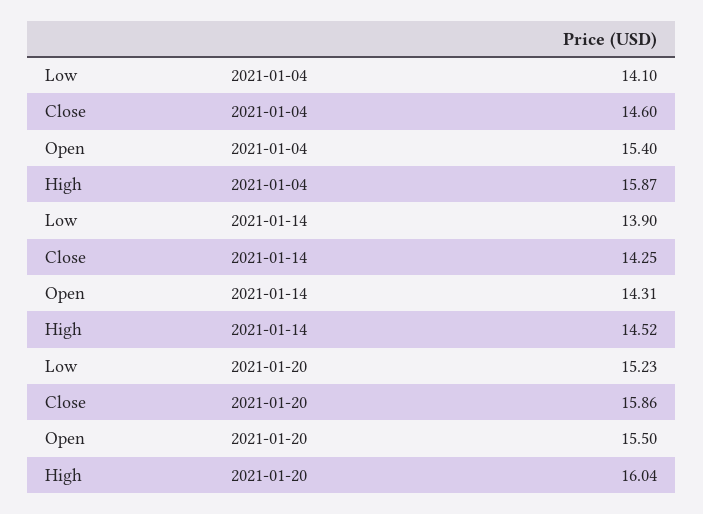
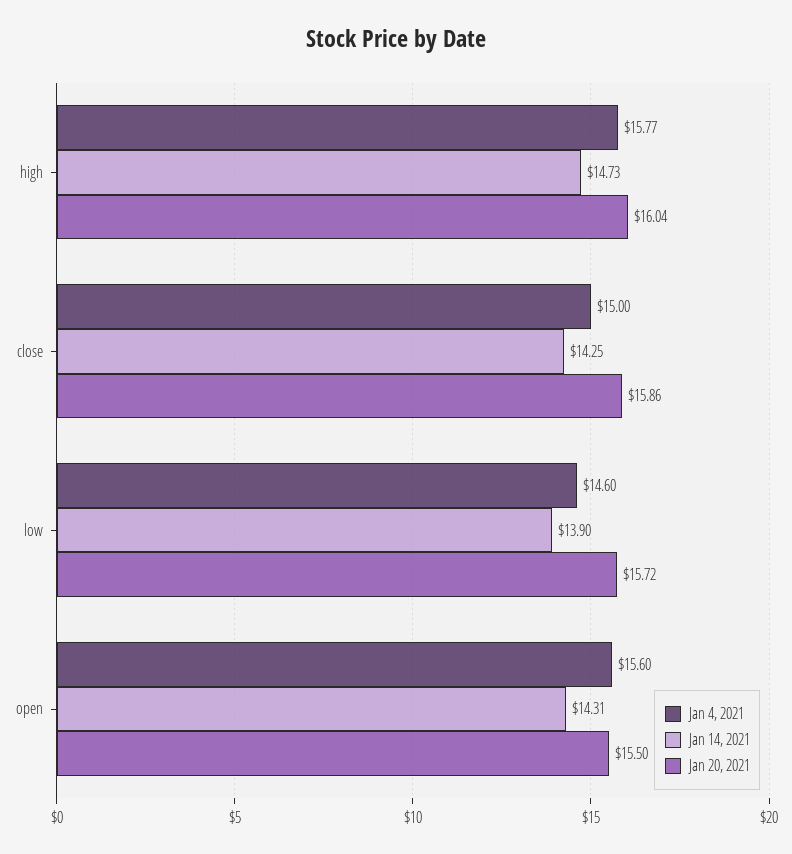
  {
    "2021-01-04": {
-     "Low": 14.1,
+     "Low": 14.6,
-     "Close": 14.6,
+     "Close": 15,
-     "Open": 15.4,
+     "Open": 15.6,
-     "High": 15.87
+     "High": 15.77
    },
    "2021-01-14": {
      "Low": 13.9,
      "Close": 14.25,
      "Open": 14.31,
-     "High": 14.52
+     "High": 14.73
    },
    "2021-01-20": {
-     "Low": 15.23,
+     "Low": 15.72,
      "Close": 15.86,
      "Open": 15.5,
      "High": 16.04
    }
  }

